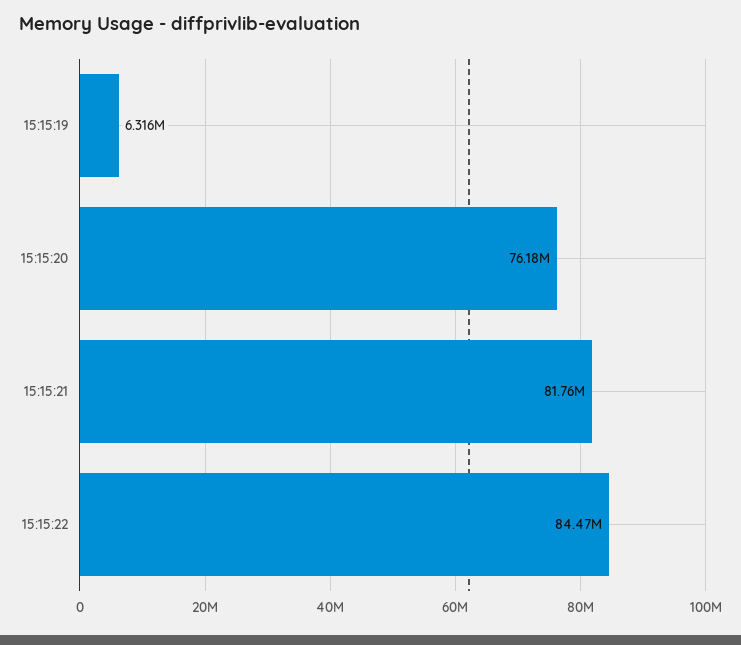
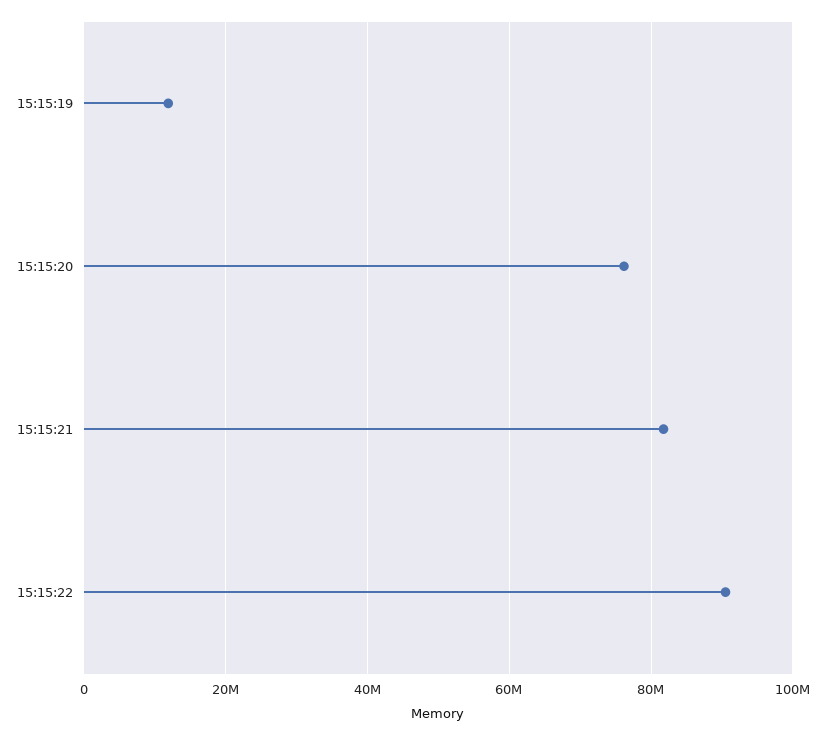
  {
-   "15:15:19": 6316000,
+   "15:15:19": 12000000,
    "15:15:20": 76180000,
    "15:15:21": 81760000,
-   "15:15:22": 84470000
+   "15:15:22": 90000000
  }

